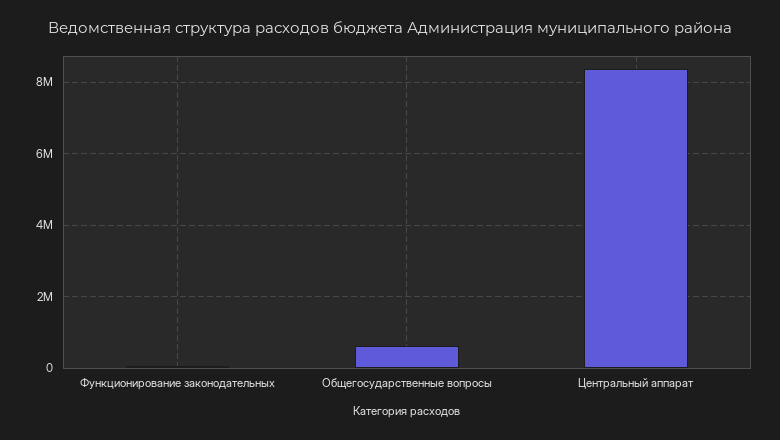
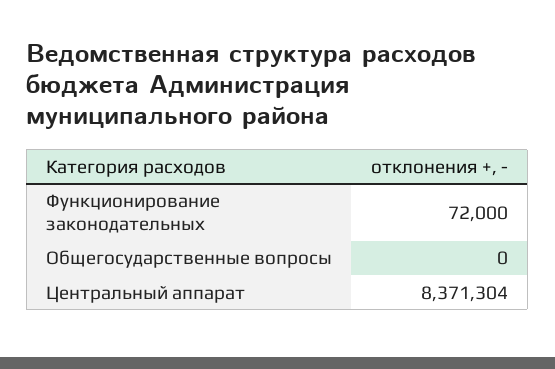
  {
    "Функционирование законодательных": 72000,
-   "Общегосударственные вопросы": 600000,
+   "Общегосударственные вопросы": 0,
    "Центральный аппарат": 8371304
  }

